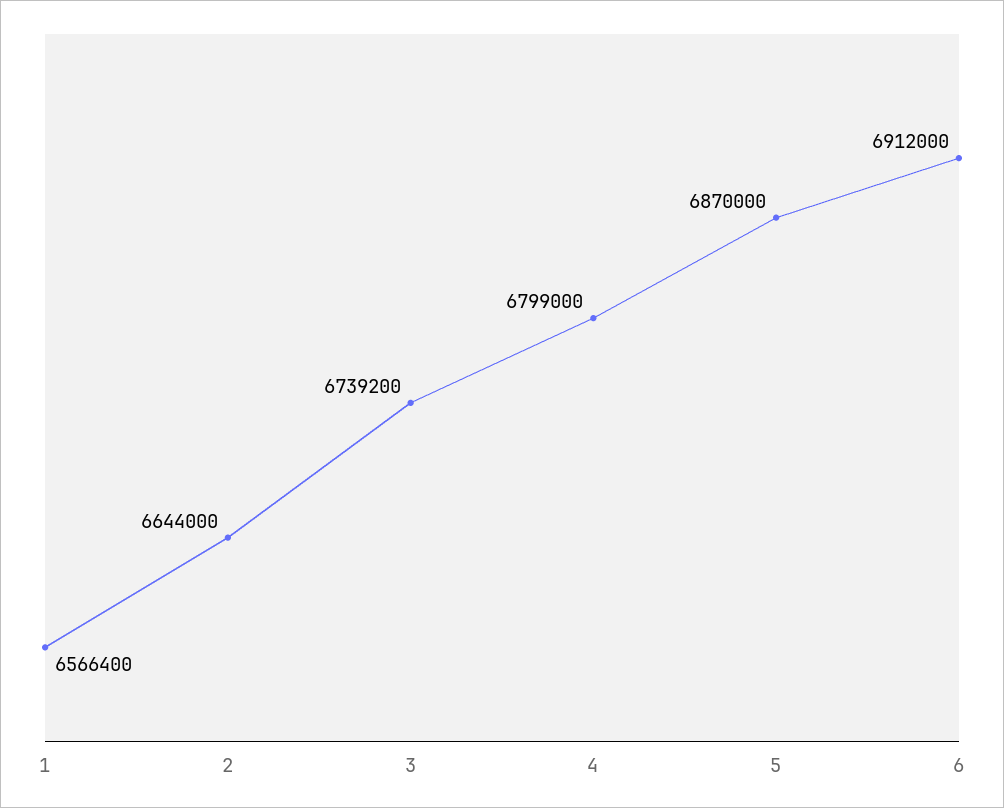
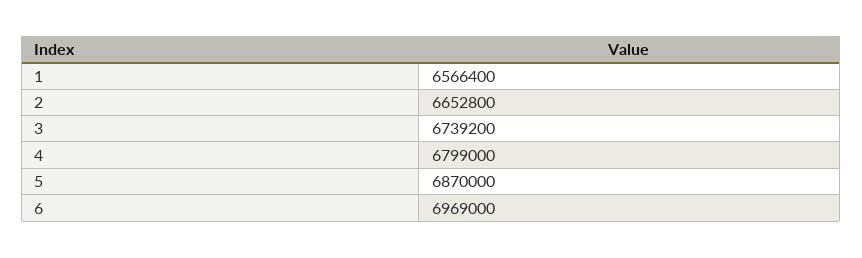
  {
    "1": 6566400,
-   "2": 6644000,
+   "2": 6652800,
    "3": 6739200,
    "4": 6799000,
    "5": 6870000,
-   "6": 6912000
+   "6": 6969000
  }

